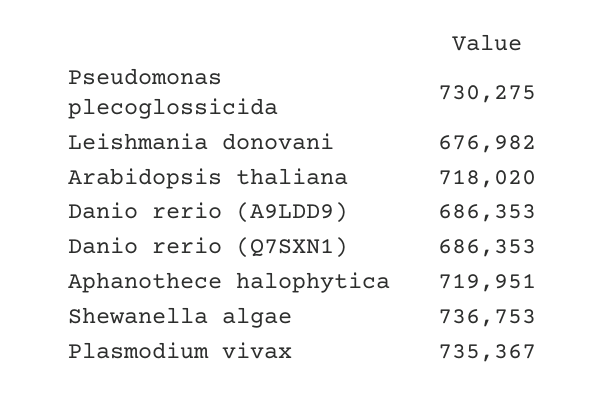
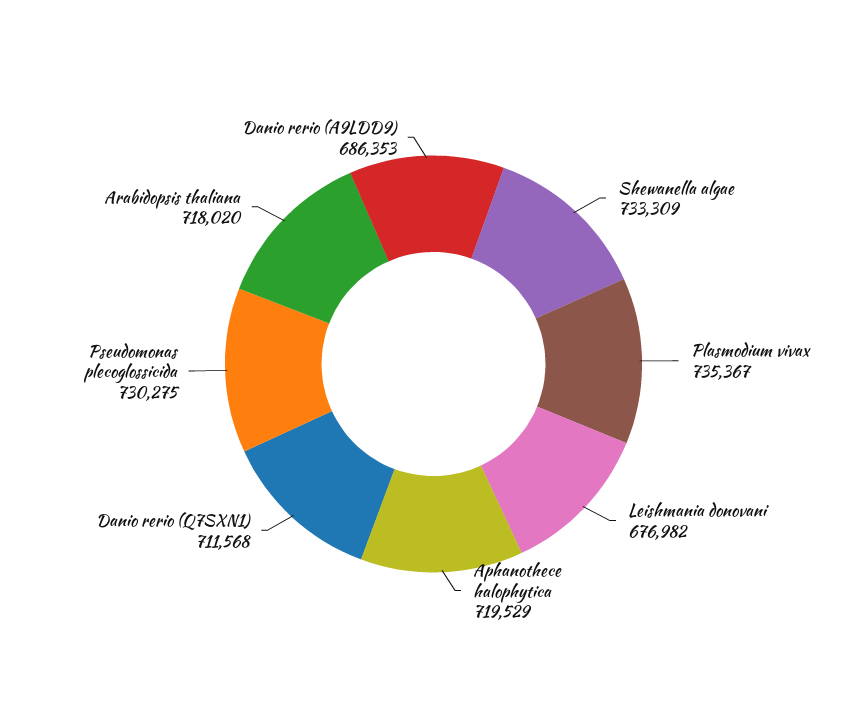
  {
    "Pseudomonas plecoglossicida": 730275,
    "Leishmania donovani": 676982,
    "Arabidopsis thaliana": 718020,
    "Danio rerio (A9LDD9)": 686353,
-   "Danio rerio (Q7SXN1)": 686353,
+   "Danio rerio (Q7SXN1)": 711568,
-   "Aphanothece halophytica": 719951,
+   "Aphanothece halophytica": 719529,
-   "Shewanella algae": 736753,
+   "Shewanella algae": 733309,
    "Plasmodium vivax": 735367
  }

